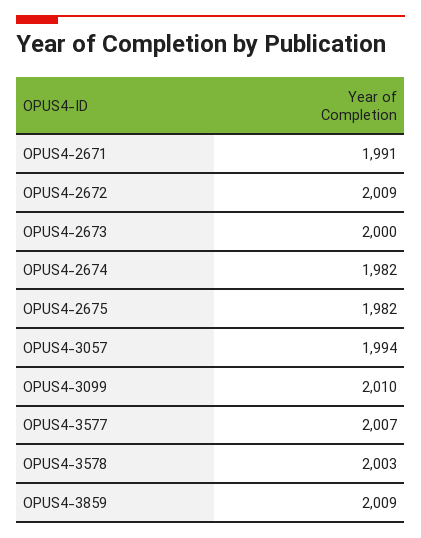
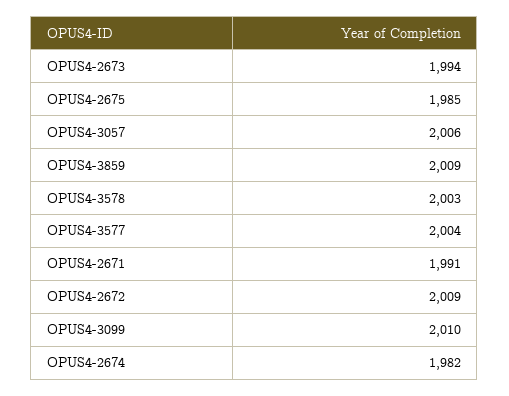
  {
    "OPUS4-2671": 1991,
    "OPUS4-2672": 2009,
-   "OPUS4-2673": 2000,
+   "OPUS4-2673": 1994,
    "OPUS4-2674": 1982,
-   "OPUS4-2675": 1982,
+   "OPUS4-2675": 1985,
-   "OPUS4-3057": 1994,
+   "OPUS4-3057": 2006,
    "OPUS4-3099": 2010,
-   "OPUS4-3577": 2007,
+   "OPUS4-3577": 2004,
    "OPUS4-3578": 2003,
    "OPUS4-3859": 2009
  }

